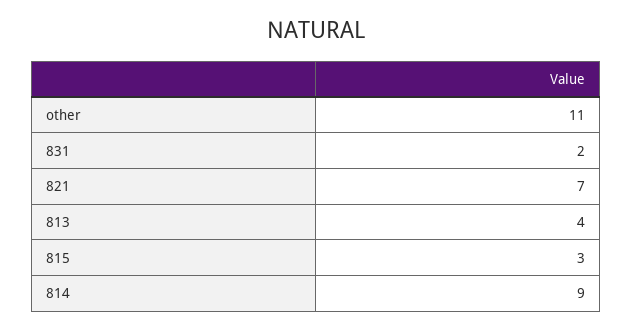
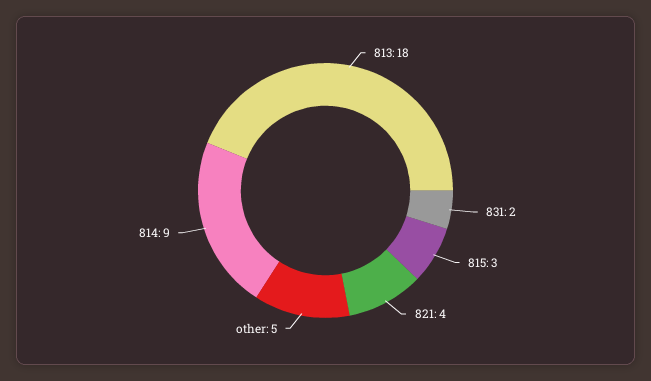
  {
-   "other": 11,
+   "other": 5,
    "831": 2,
-   "821": 7,
+   "821": 4,
-   "813": 4,
+   "813": 18,
    "815": 3,
    "814": 9
  }

